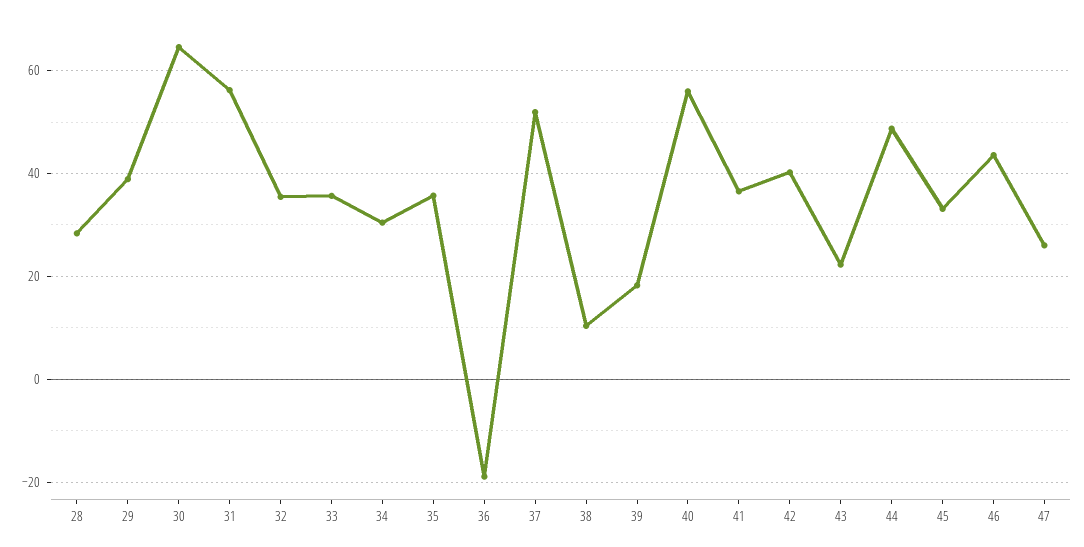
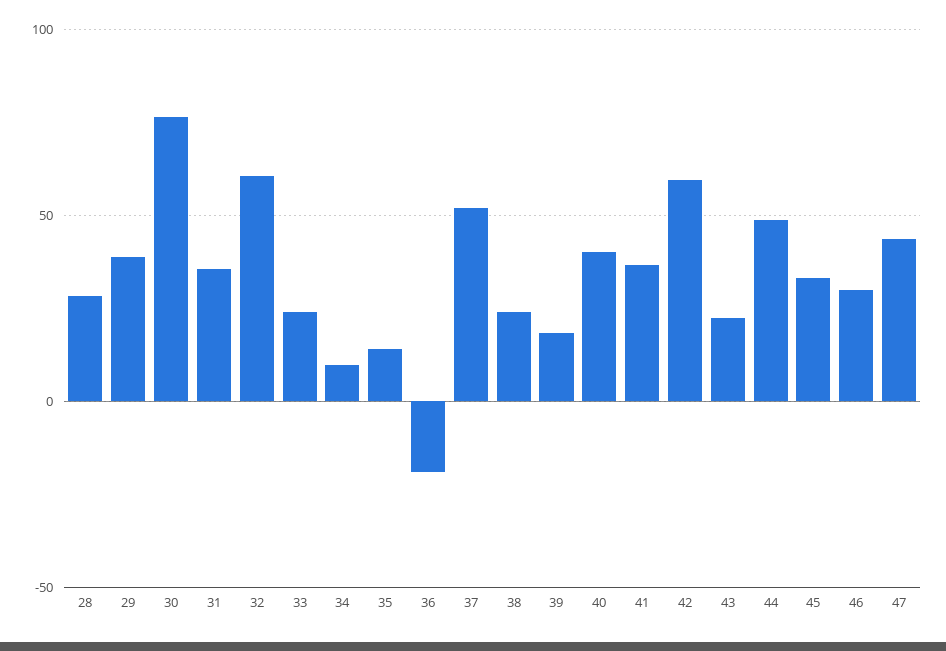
  {
    "28": 28,
    "29": 38,
-   "30": 64,
+   "30": 75,
-   "31": 56,
+   "31": 35,
-   "32": 36,
+   "32": 60,
-   "33": 36,
+   "33": 25,
-   "34": 30,
+   "34": 10,
-   "35": 36,
+   "35": 15,
    "36": -18,
    "37": 52,
-   "38": 10,
+   "38": 25,
    "39": 18,
-   "40": 56,
+   "40": 40,
    "41": 36,
-   "42": 40,
+   "42": 60,
    "43": 22,
    "44": 48,
    "45": 34,
-   "46": 44,
+   "46": 30,
-   "47": 26
+   "47": 45
  }

